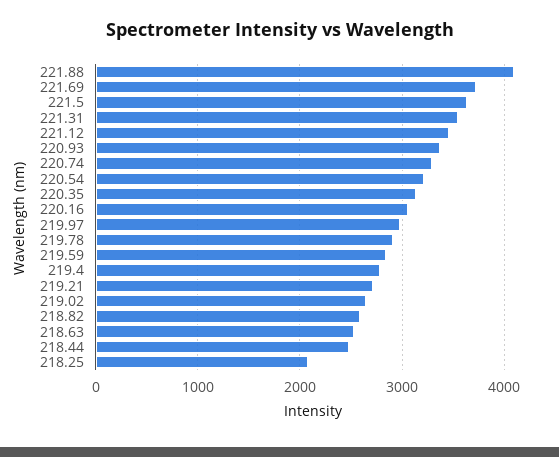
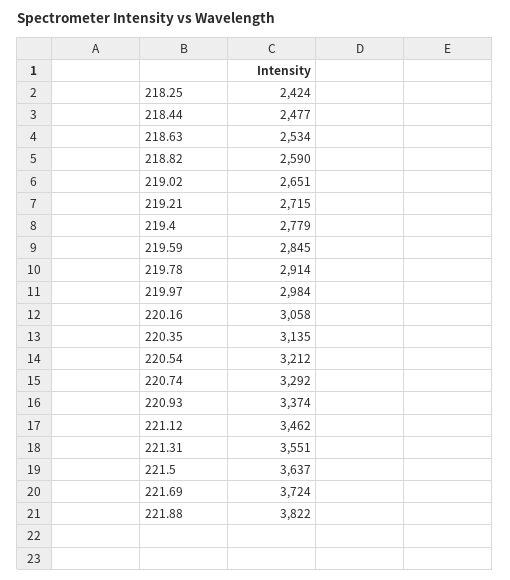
  {
-   "221.88": 4100,
+   "221.88": 3822,
    "221.69": 3724,
    "221.5": 3637,
    "221.31": 3551,
    "221.12": 3462,
    "220.93": 3374,
    "220.74": 3292,
    "220.54": 3212,
    "220.35": 3135,
    "220.16": 3058,
    "219.97": 2984,
    "219.78": 2914,
    "219.59": 2845,
    "219.4": 2779,
    "219.21": 2715,
    "219.02": 2651,
    "218.82": 2590,
    "218.63": 2534,
    "218.44": 2477,
-   "218.25": 2100
+   "218.25": 2424
  }

